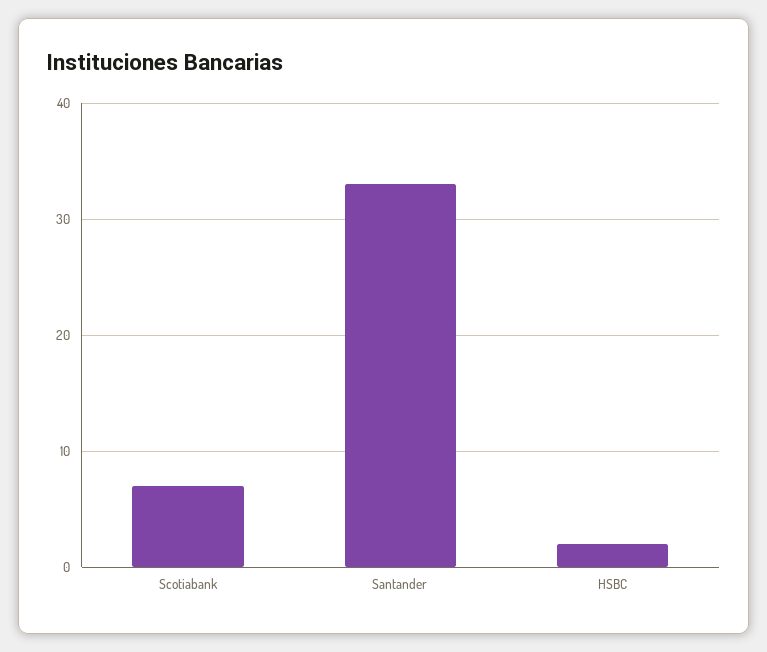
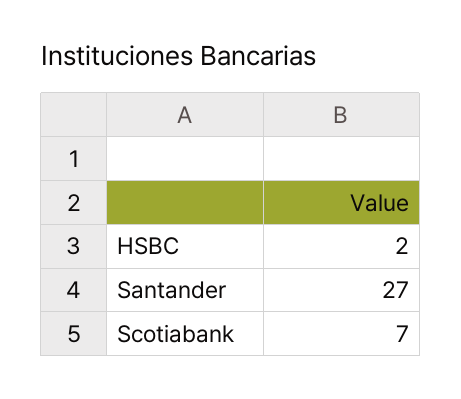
  {
    "Scotiabank": 7,
-   "Santander": 33,
+   "Santander": 27,
    "HSBC": 2
  }

